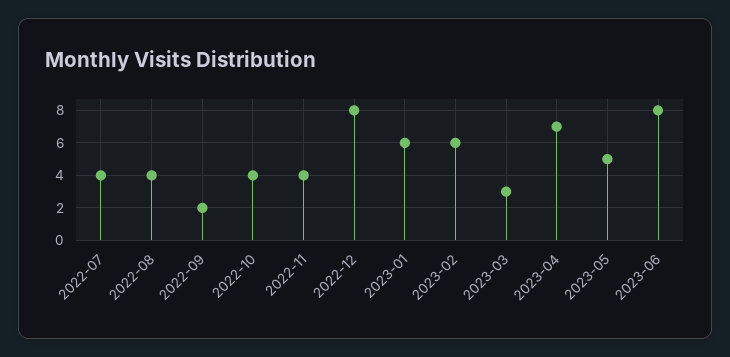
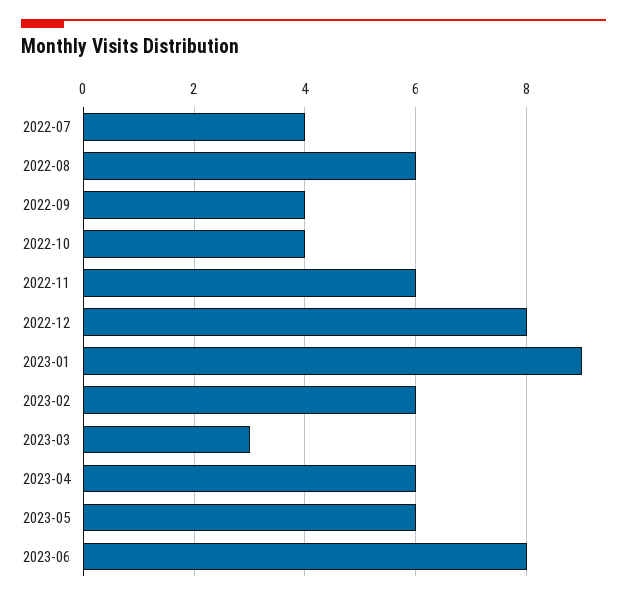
  {
    "2022-07": 4,
-   "2022-08": 4,
+   "2022-08": 6,
-   "2022-09": 2,
+   "2022-09": 4,
    "2022-10": 4,
-   "2022-11": 4,
+   "2022-11": 6,
    "2022-12": 8,
-   "2023-01": 6,
+   "2023-01": 9,
    "2023-02": 6,
    "2023-03": 3,
-   "2023-04": 7,
+   "2023-04": 6,
-   "2023-05": 5,
+   "2023-05": 6,
    "2023-06": 8
  }

